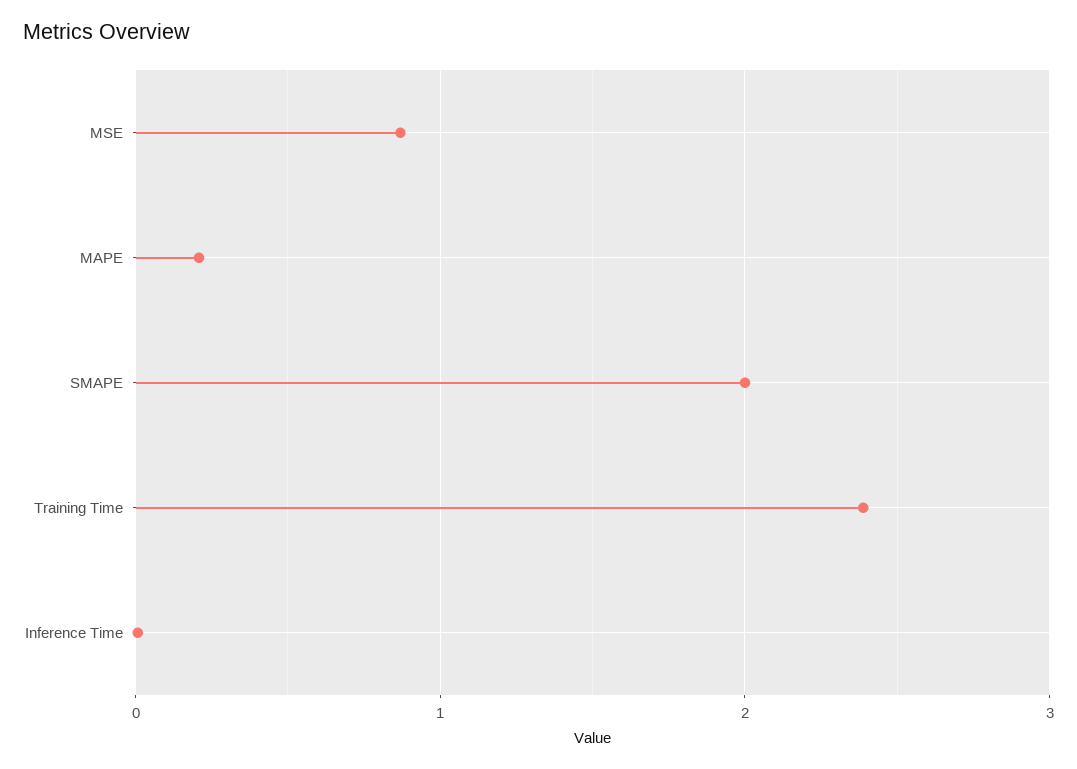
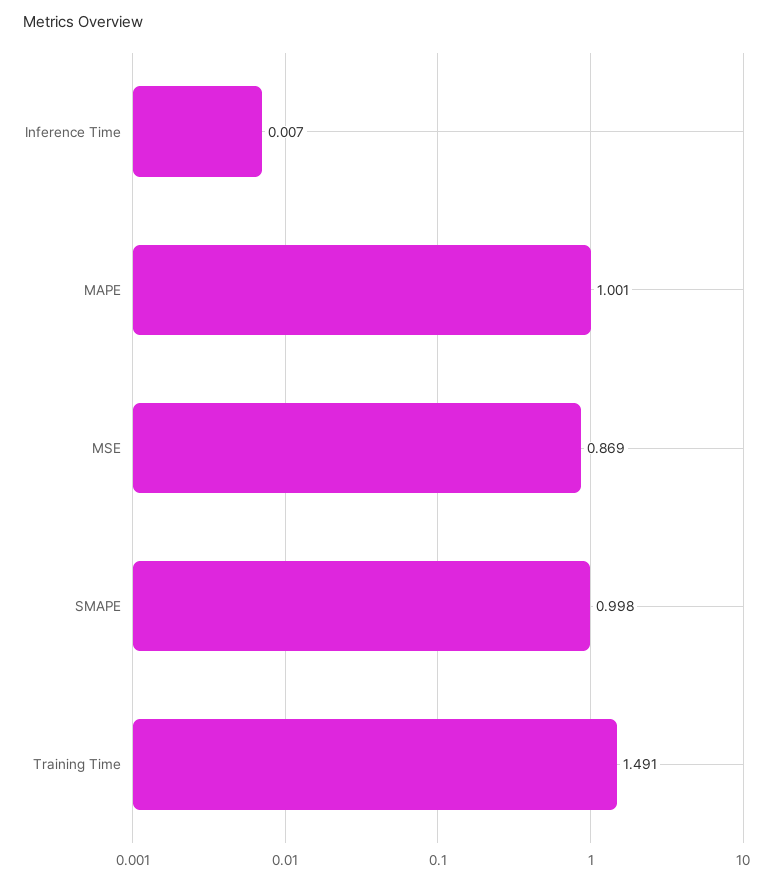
  {
    "MSE": 0.869,
-   "MAPE": 0.2,
+   "MAPE": 1.001,
-   "SMAPE": 2,
+   "SMAPE": 0.998,
-   "Training Time": 2.4,
+   "Training Time": 1.491,
    "Inference Time": 0.007
  }

